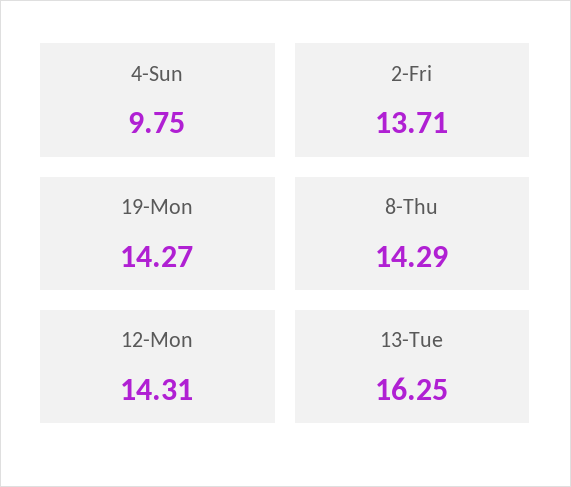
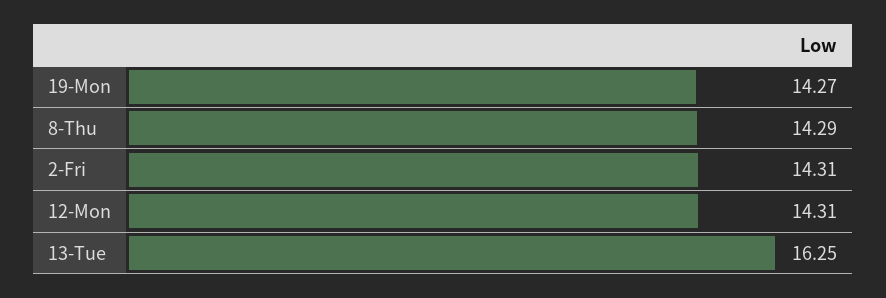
  {
-   "4-Sun": 9.75,
-   "2-Fri": 13.71,
+   "2-Fri": 14.31,
    "19-Mon": 14.27,
    "8-Thu": 14.29,
    "12-Mon": 14.31,
    "13-Tue": 16.25
  }

